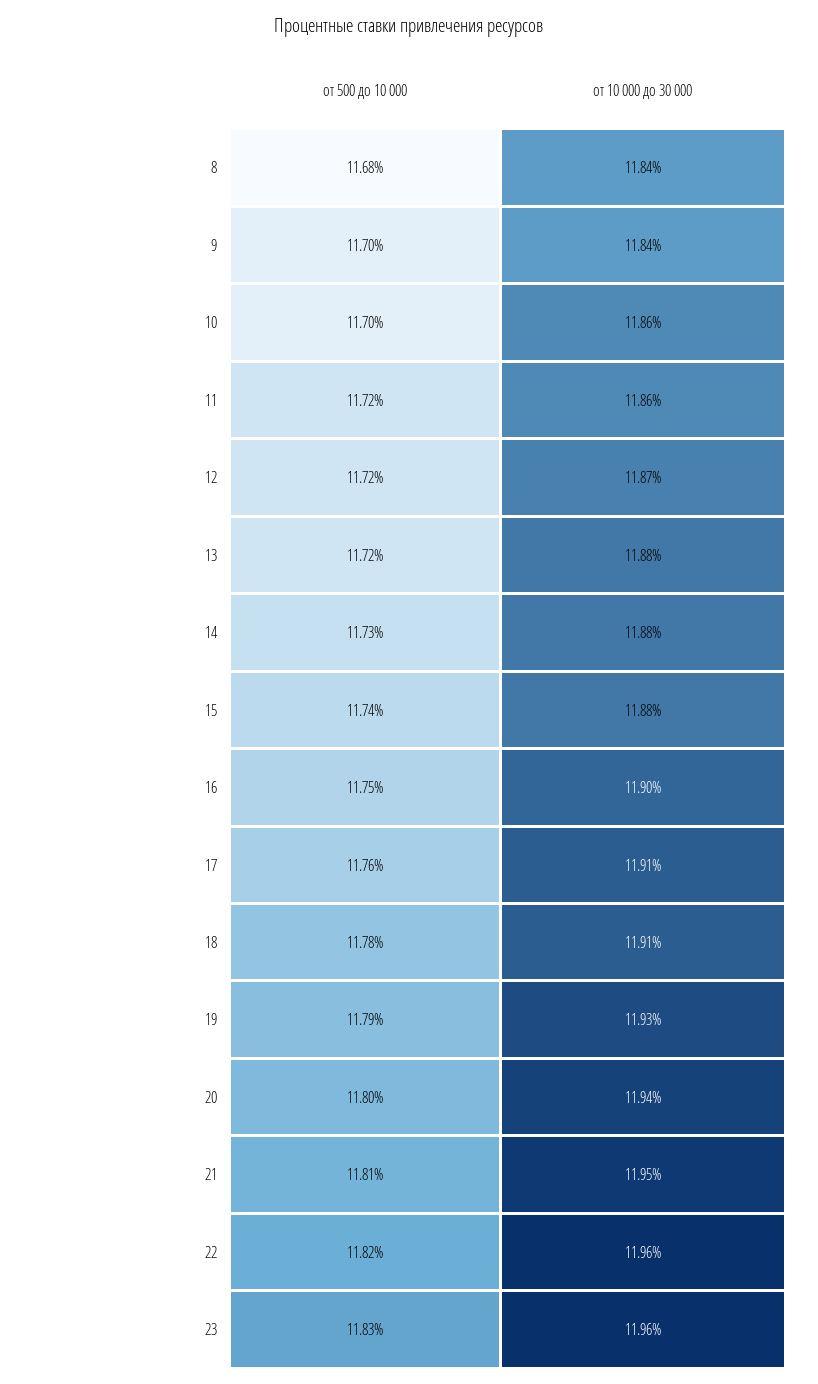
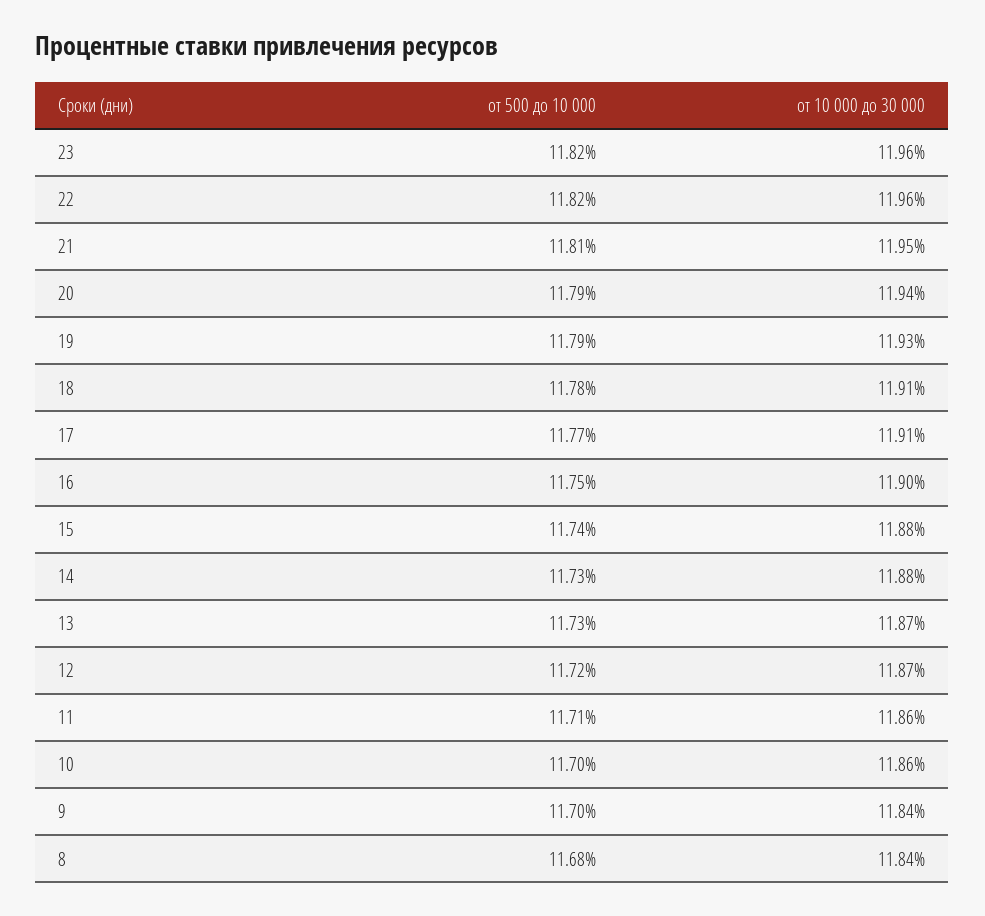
  {
    "от 500 до 10 000": {
      "8": 11.68,
      "9": 11.7,
      "10": 11.7,
-     "11": 11.72,
+     "11": 11.71,
      "12": 11.72,
-     "13": 11.72,
+     "13": 11.73,
      "14": 11.73,
      "15": 11.74,
      "16": 11.75,
-     "17": 11.76,
+     "17": 11.77,
      "18": 11.78,
      "19": 11.79,
-     "20": 11.8,
+     "20": 11.79,
      "21": 11.81,
      "22": 11.82,
-     "23": 11.83
+     "23": 11.82
    },
    "от 10 000 до 30 000": {
      "8": 11.84,
      "9": 11.84,
      "10": 11.86,
      "11": 11.86,
      "12": 11.87,
-     "13": 11.88,
+     "13": 11.87,
      "14": 11.88,
      "15": 11.88,
      "16": 11.9,
      "17": 11.91,
      "18": 11.91,
      "19": 11.93,
      "20": 11.94,
      "21": 11.95,
      "22": 11.96,
      "23": 11.96
    }
  }

